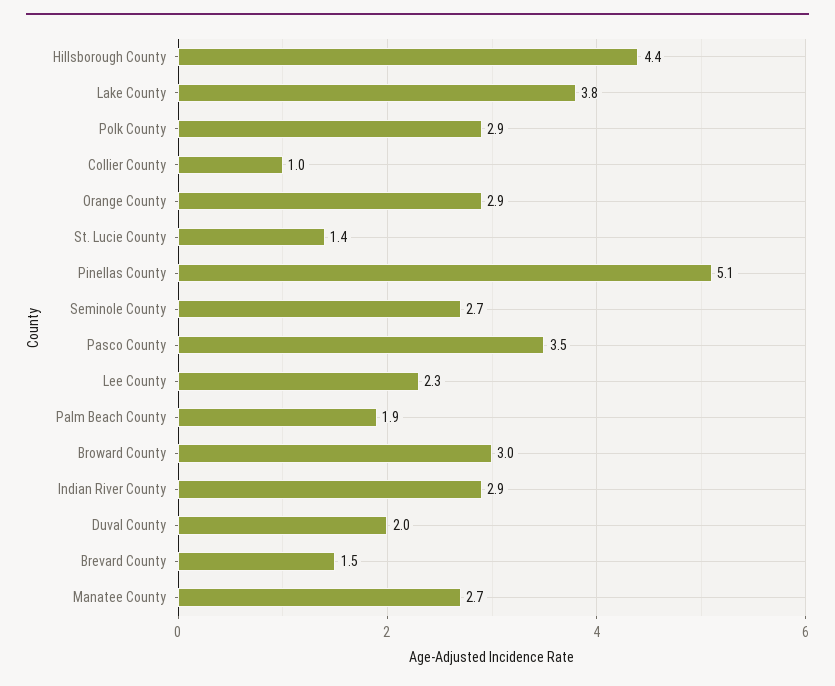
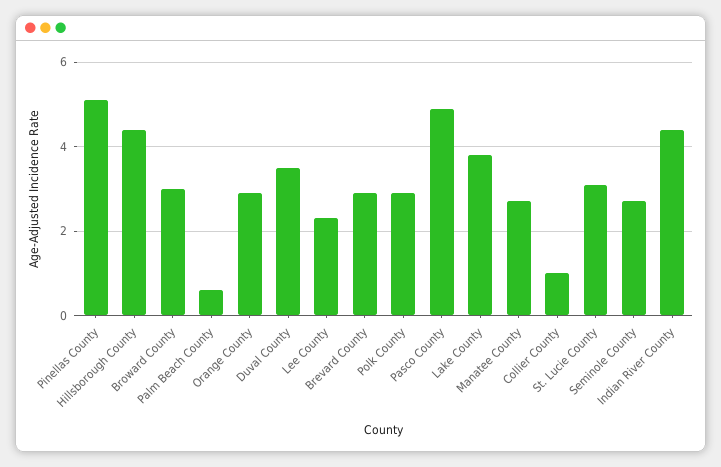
  {
    "Hillsborough County": 4.4,
    "Lake County": 3.8,
    "Polk County": 2.9,
    "Collier County": 1,
    "Orange County": 2.9,
-   "St. Lucie County": 1.4,
+   "St. Lucie County": 3,
    "Pinellas County": 5.1,
    "Seminole County": 2.7,
-   "Pasco County": 3.5,
+   "Pasco County": 5,
    "Lee County": 2.3,
-   "Palm Beach County": 1.9,
+   "Palm Beach County": 0.5,
    "Broward County": 3,
-   "Indian River County": 2.9,
+   "Indian River County": 4.5,
-   "Duval County": 2,
+   "Duval County": 3.5,
-   "Brevard County": 1.5,
+   "Brevard County": 3,
    "Manatee County": 2.7
  }

